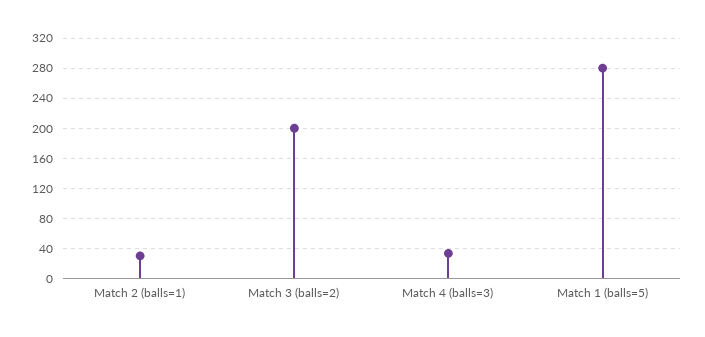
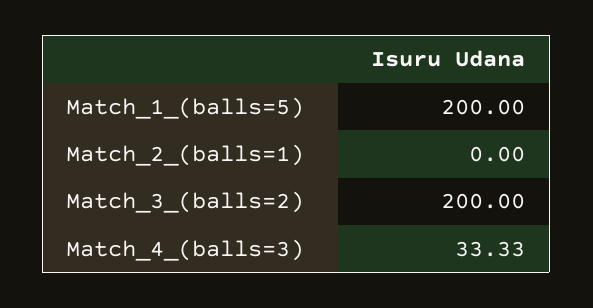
  {
-   "Match 2 (balls=1)": 30,
+   "Match 2 (balls=1)": 0,
    "Match 3 (balls=2)": 200,
    "Match 4 (balls=3)": 33.33,
-   "Match 1 (balls=5)": 280
+   "Match 1 (balls=5)": 200
  }

